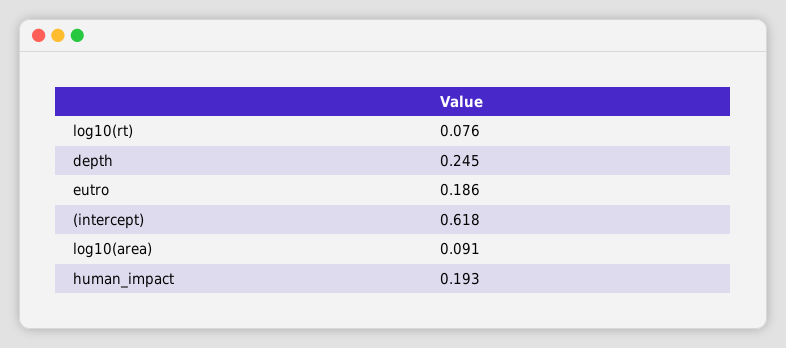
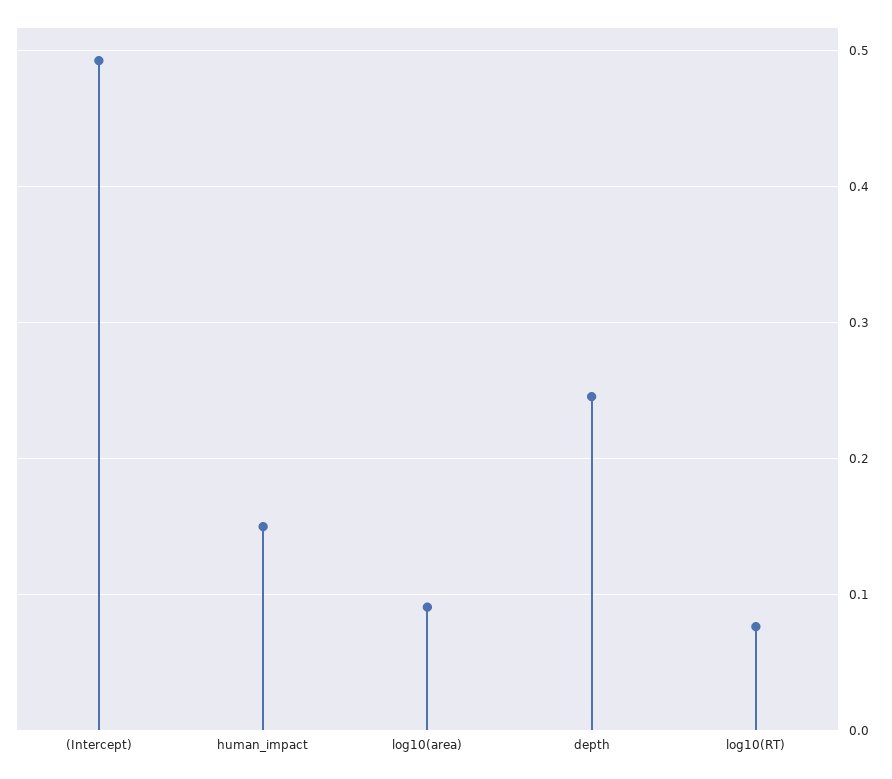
  {
    "log10(rt)": 0.076,
    "depth": 0.245,
-   "eutro": 0.186,
-   "(intercept)": 0.618,
+   "(intercept)": 0.49,
    "log10(area)": 0.091,
-   "human_impact": 0.193
+   "human_impact": 0.15
  }

